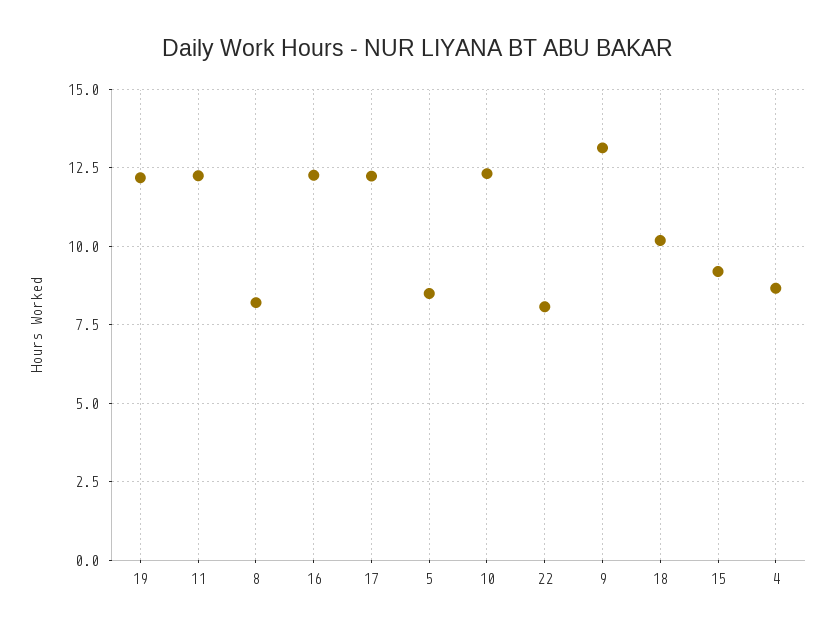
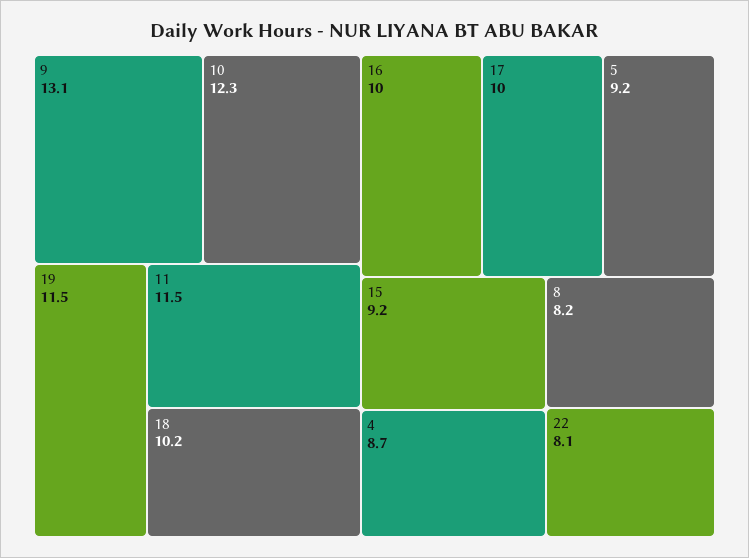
  {
-   "19": 12.25,
+   "19": 11.5,
-   "11": 12.25,
+   "11": 11.5,
    "8": 8.2,
-   "16": 12.25,
+   "16": 10,
-   "17": 12.25,
+   "17": 10,
-   "5": 8.5,
+   "5": 9.2,
    "10": 12.3,
    "22": 8.1,
    "9": 13.1,
    "18": 10.2,
    "15": 9.2,
    "4": 8.7
  }

